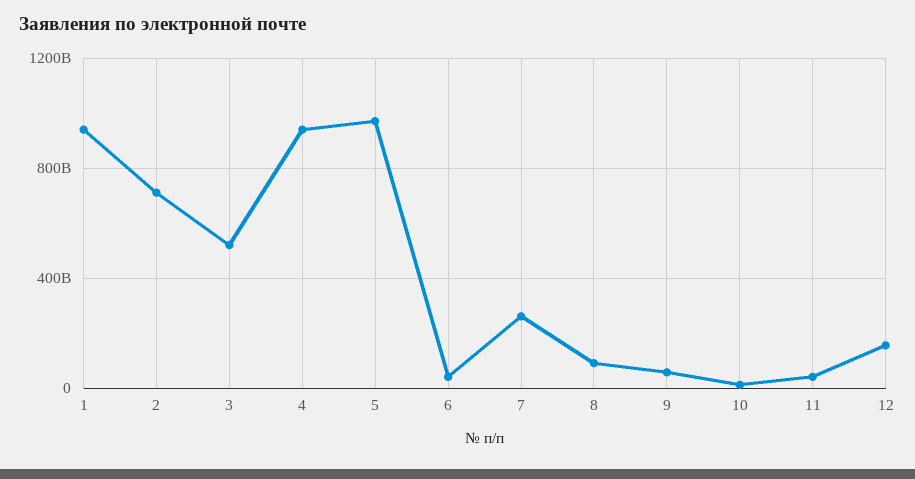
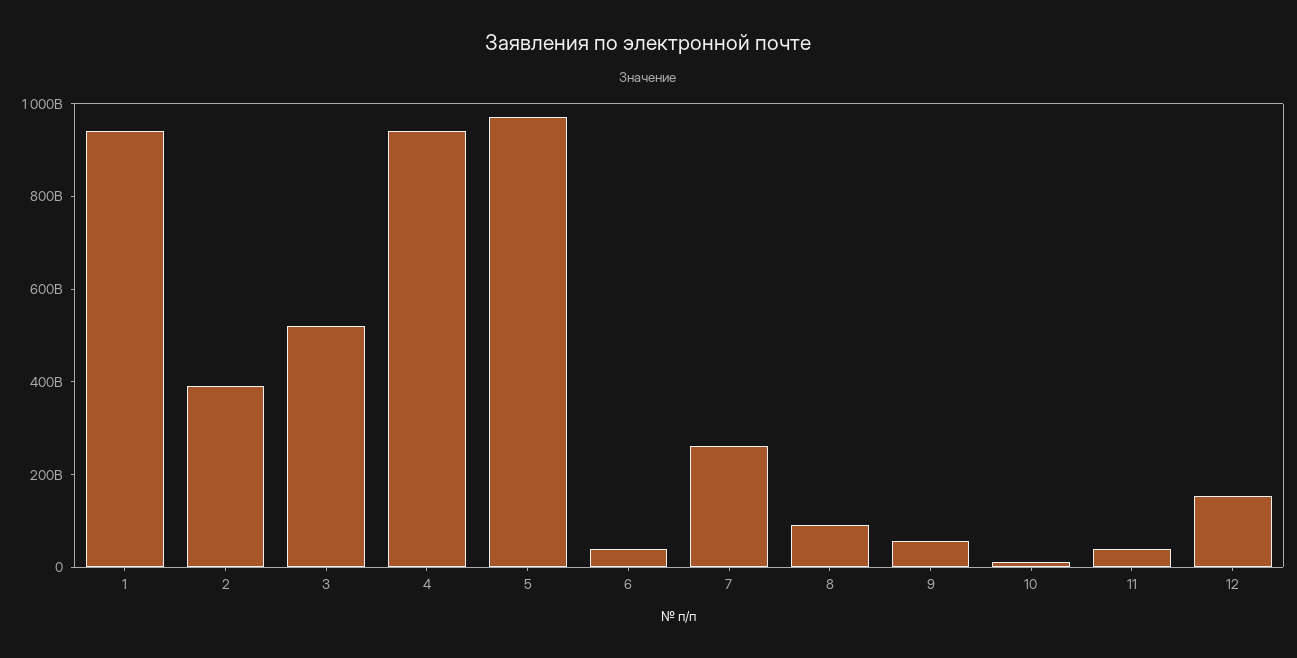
  {
    "1": 950000000000,
-   "2": 700000000000,
+   "2": 400000000000,
    "3": 500000000000,
    "4": 950000000000,
    "5": 950000000000,
    "6": 50000000000,
    "7": 250000000000,
    "8": 100000000000,
    "9": 50000000000,
    "10": 0,
    "11": 50000000000,
    "12": 150000000000
  }

